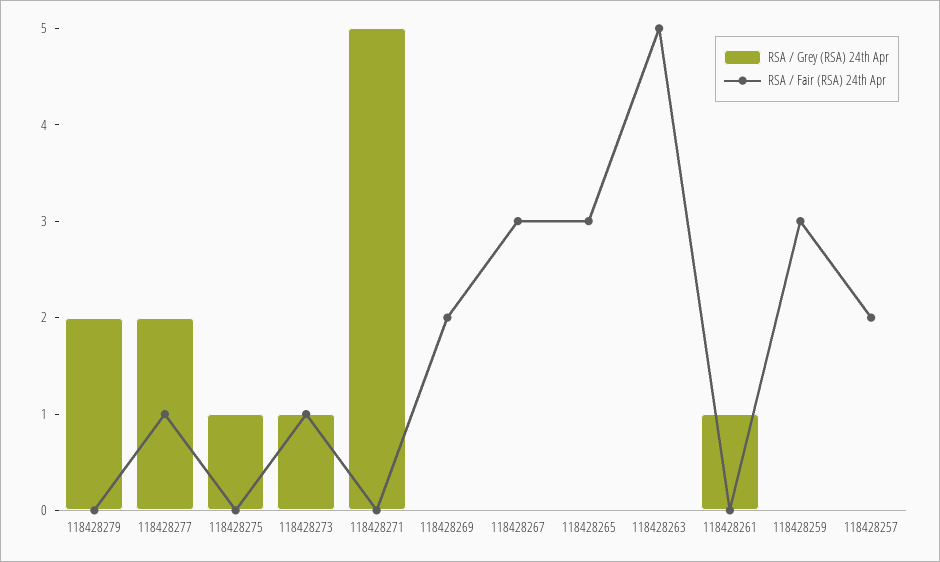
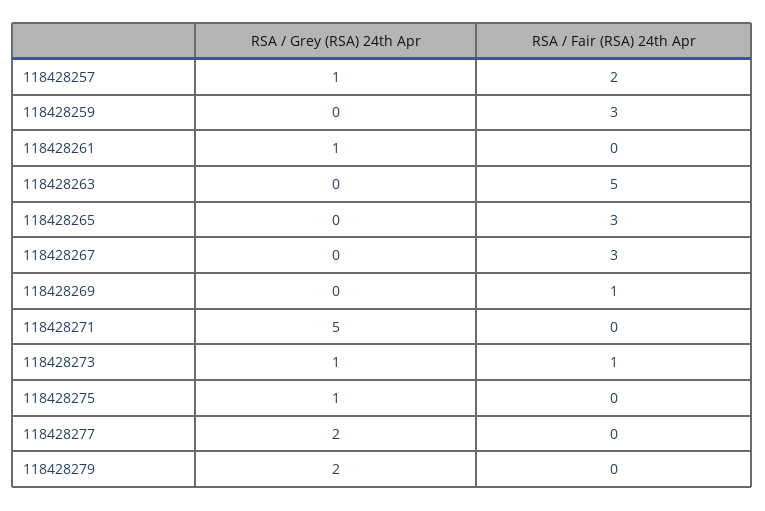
  {
    "RSA / Grey (RSA) 24th Apr": {
      "118428279": 2,
      "118428277": 2,
      "118428275": 1,
      "118428273": 1,
      "118428271": 5,
      "118428269": 0,
      "118428267": 0,
      "118428265": 0,
      "118428263": 0,
      "118428261": 1,
      "118428259": 0,
-     "118428257": 0
+     "118428257": 1
    },
    "RSA / Fair (RSA) 24th Apr": {
      "118428279": 0,
-     "118428277": 1,
+     "118428277": 0,
      "118428275": 0,
      "118428273": 1,
      "118428271": 0,
-     "118428269": 2,
+     "118428269": 1,
      "118428267": 3,
      "118428265": 3,
      "118428263": 5,
      "118428261": 0,
      "118428259": 3,
      "118428257": 2
    }
  }

